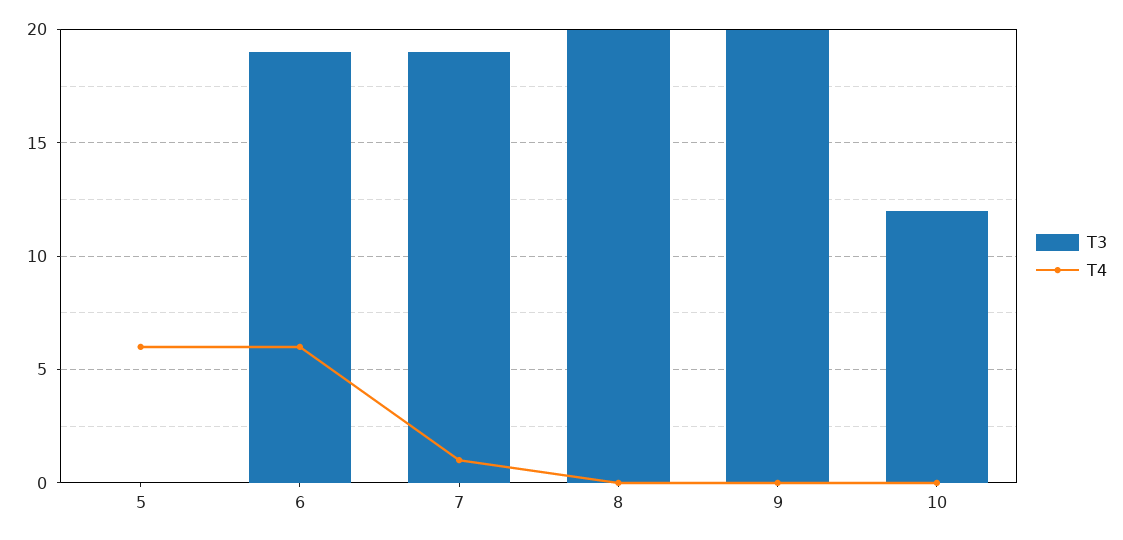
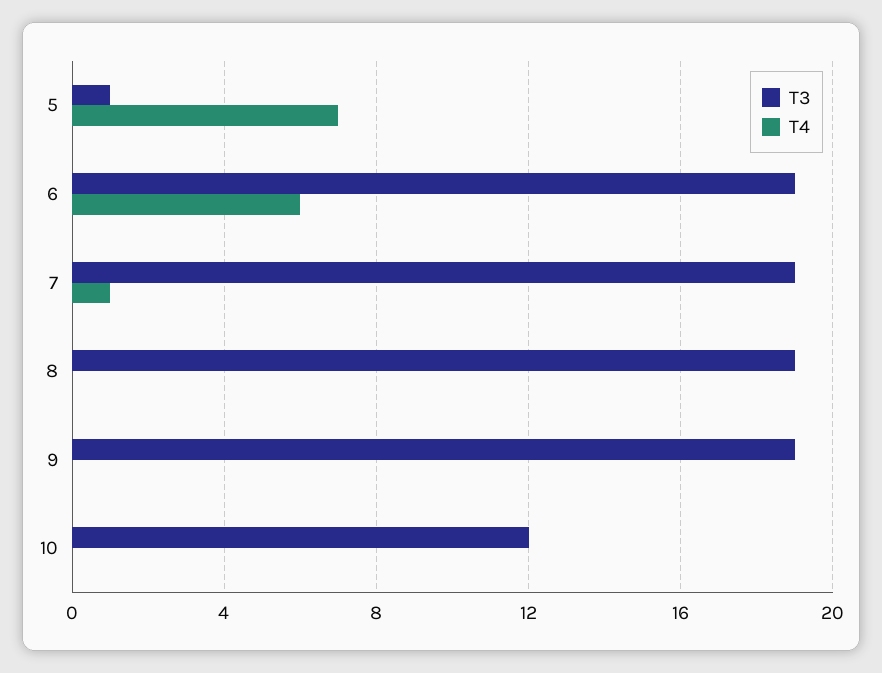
  {
    "T3": {
-     "5": 0,
+     "5": 1,
      "6": 19,
      "7": 19,
-     "8": 20,
+     "8": 19,
-     "9": 20,
+     "9": 19,
      "10": 12
    },
    "T4": {
-     "5": 6,
+     "5": 7,
      "6": 6,
      "7": 1,
      "8": 0,
      "9": 0,
      "10": 0
    }
  }

